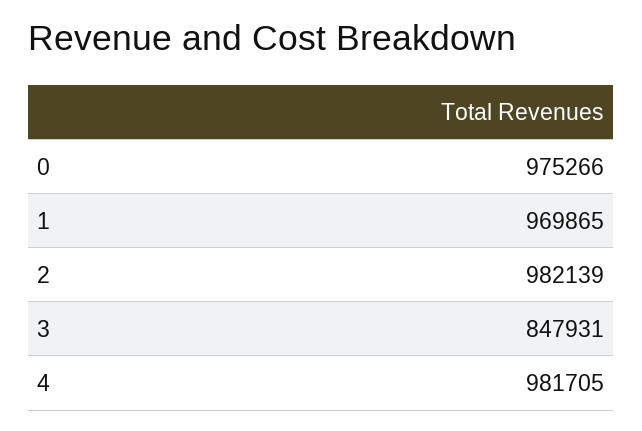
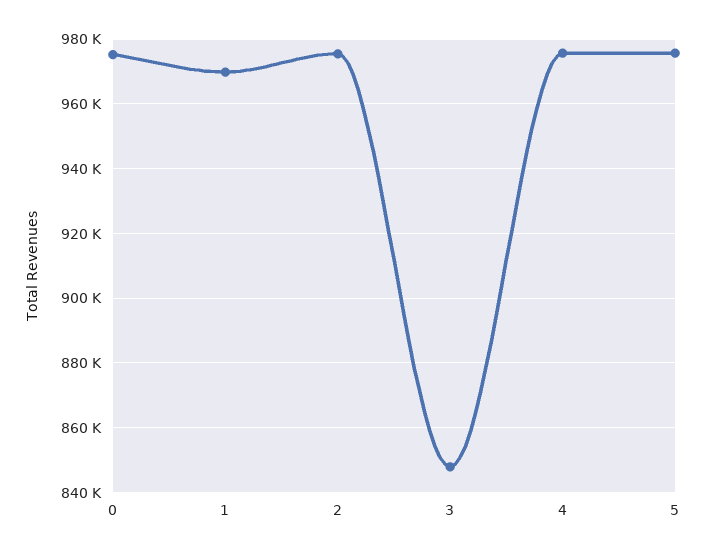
  {
    "0": 975266,
    "1": 969865,
-   "2": 982139,
+   "2": 976000,
    "3": 847931,
-   "4": 981705
+   "4": 976000,
+   "5": 976000
  }

